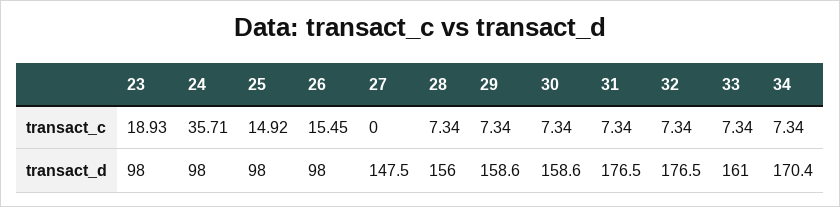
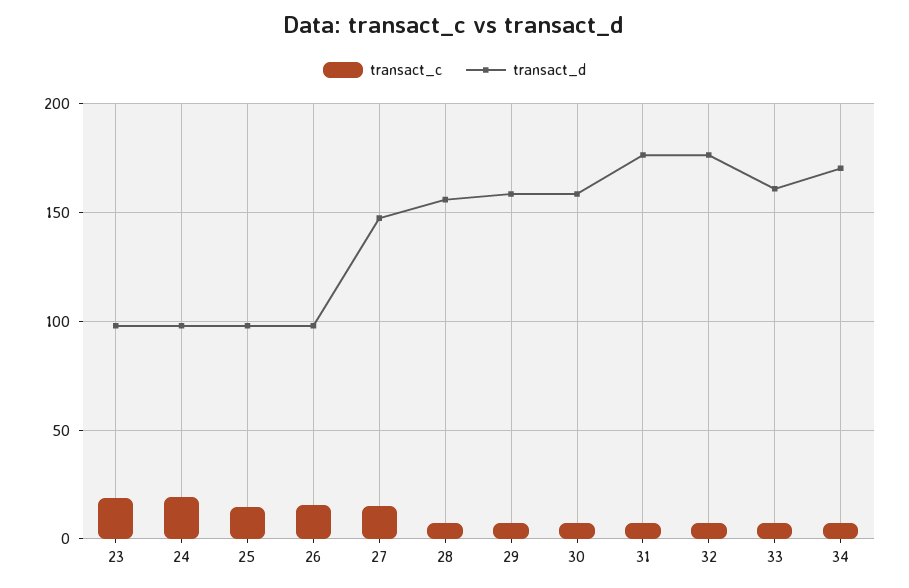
  {
    "transact_c": {
      "23": 18.93,
-     "24": 35.71,
+     "24": 20,
      "25": 14.92,
      "26": 15.45,
-     "27": 0,
+     "27": 15,
      "28": 7.34,
      "29": 7.34,
      "30": 7.34,
      "31": 7.34,
      "32": 7.34,
      "33": 7.34,
      "34": 7.34
    },
    "transact_d": {
      "23": 98,
      "24": 98,
      "25": 98,
      "26": 98,
      "27": 147.5,
      "28": 156,
      "29": 158.6,
      "30": 158.6,
      "31": 176.5,
      "32": 176.5,
      "33": 161,
      "34": 170.4
    }
  }

